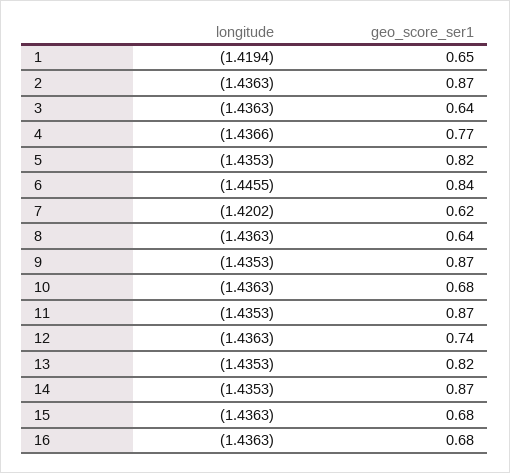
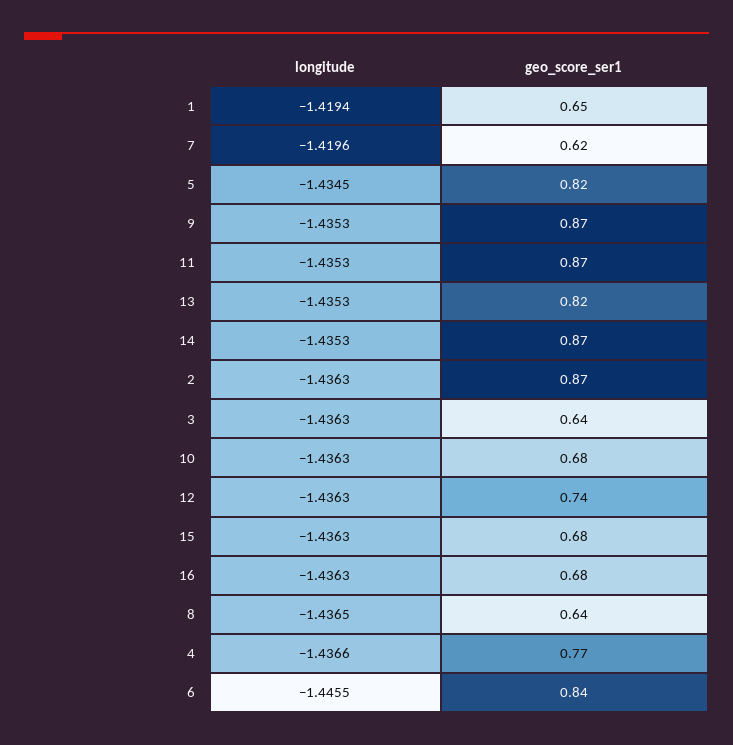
  {
    "longitude": {
      "1": -1.4194,
      "2": -1.4363,
      "3": -1.4363,
      "4": -1.4366,
-     "5": -1.4353,
+     "5": -1.4345,
      "6": -1.4455,
-     "7": -1.4202,
+     "7": -1.4196,
-     "8": -1.4363,
+     "8": -1.4365,
      "9": -1.4353,
      "10": -1.4363,
      "11": -1.4353,
      "12": -1.4363,
      "13": -1.4353,
      "14": -1.4353,
      "15": -1.4363,
      "16": -1.4363
    },
    "geo_score_ser1": {
      "1": 0.65,
      "2": 0.87,
      "3": 0.64,
      "4": 0.77,
      "5": 0.82,
      "6": 0.84,
      "7": 0.62,
      "8": 0.64,
      "9": 0.87,
      "10": 0.68,
      "11": 0.87,
      "12": 0.74,
      "13": 0.82,
      "14": 0.87,
      "15": 0.68,
      "16": 0.68
    }
  }

